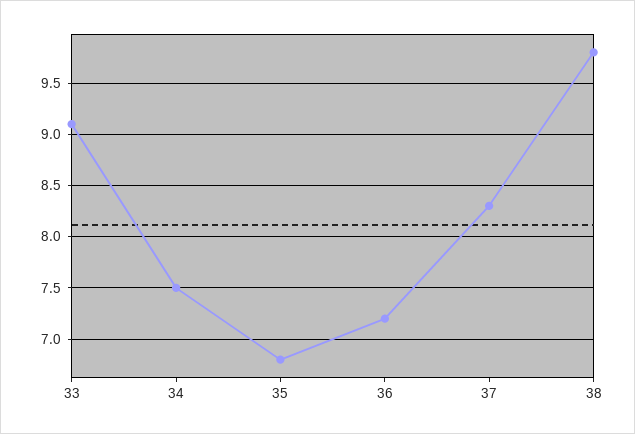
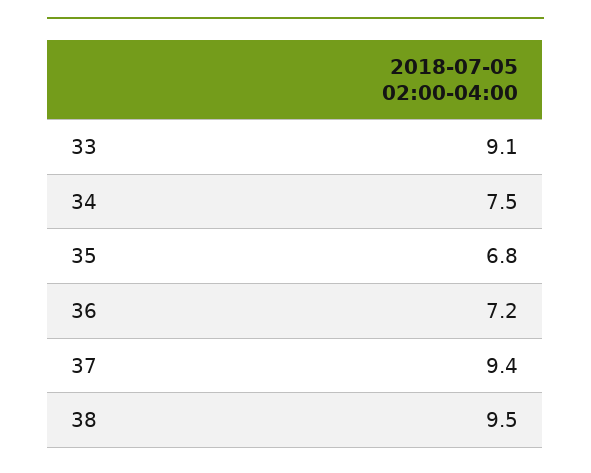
  {
    "33": 9.1,
    "34": 7.5,
    "35": 6.8,
    "36": 7.2,
-   "37": 8.3,
+   "37": 9.4,
-   "38": 9.8
+   "38": 9.5
  }

